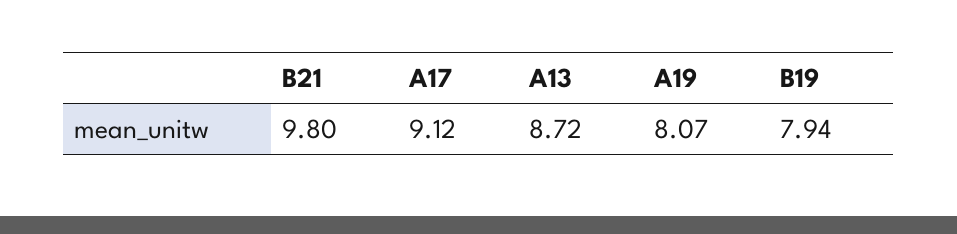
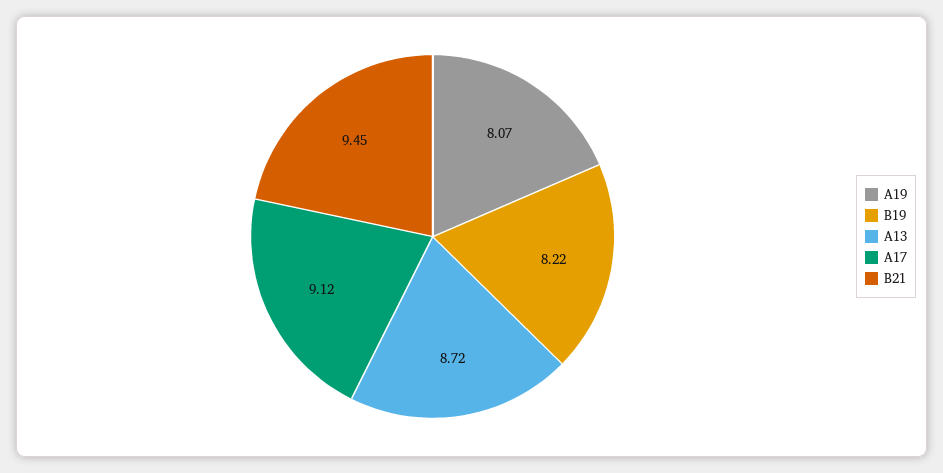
  {
-   "B21": 9.8,
+   "B21": 9.45,
    "A17": 9.12,
    "A13": 8.72,
    "A19": 8.07,
-   "B19": 7.94
+   "B19": 8.22
  }

